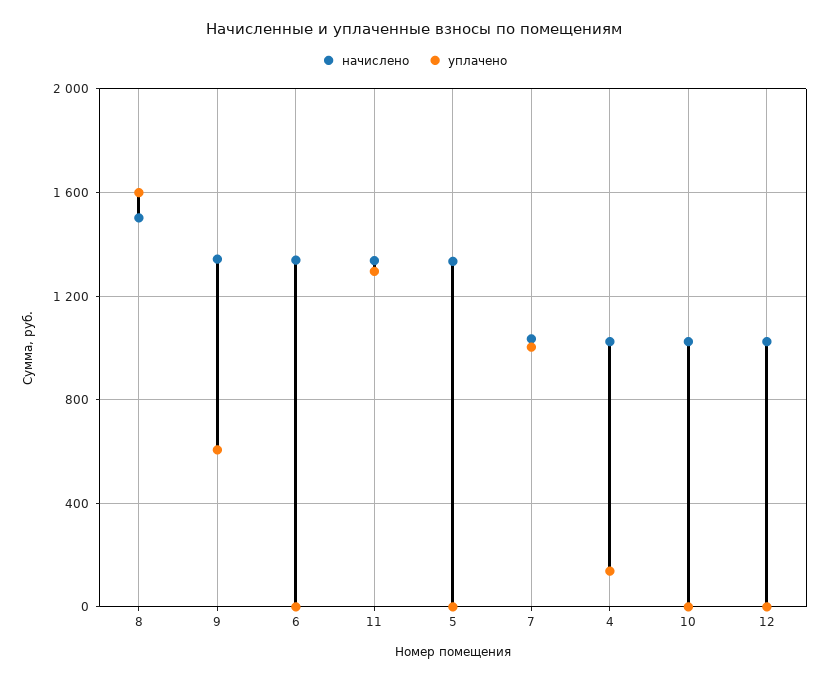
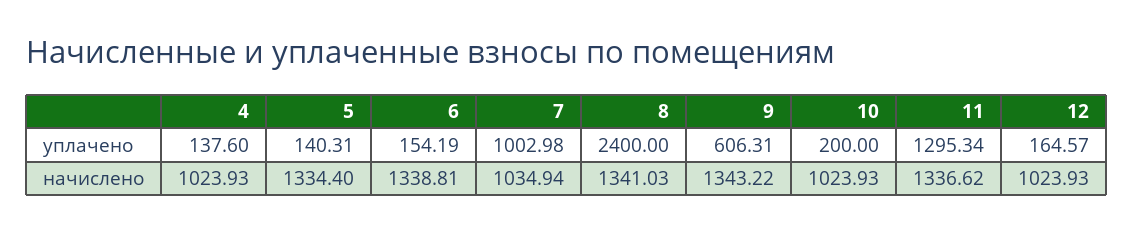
  {
    "начислено": {
-     "8": 1500,
+     "8": 1341.03,
      "9": 1343.22,
      "6": 1338.81,
      "11": 1336.62,
      "5": 1334.4,
      "7": 1034.94,
      "4": 1023.93,
      "10": 1023.93,
      "12": 1023.93
    },
    "уплачено": {
-     "8": 1600,
+     "8": 2400,
      "9": 606.31,
-     "6": 0,
+     "6": 154.19,
      "11": 1295.34,
-     "5": 0,
+     "5": 140.31,
      "7": 1002.98,
      "4": 137.6,
-     "10": 0,
+     "10": 200,
-     "12": 0
+     "12": 164.57
    }
  }

